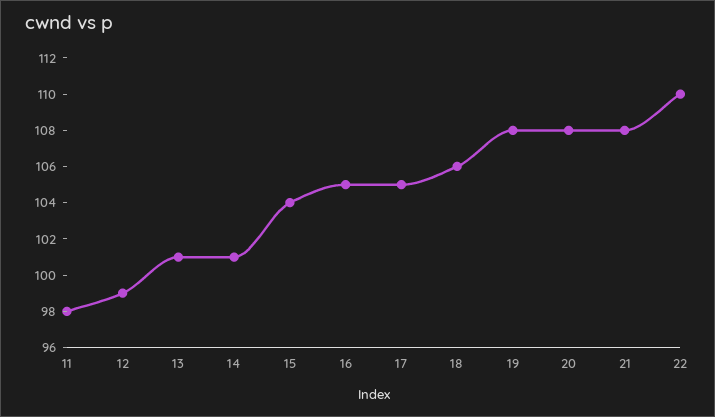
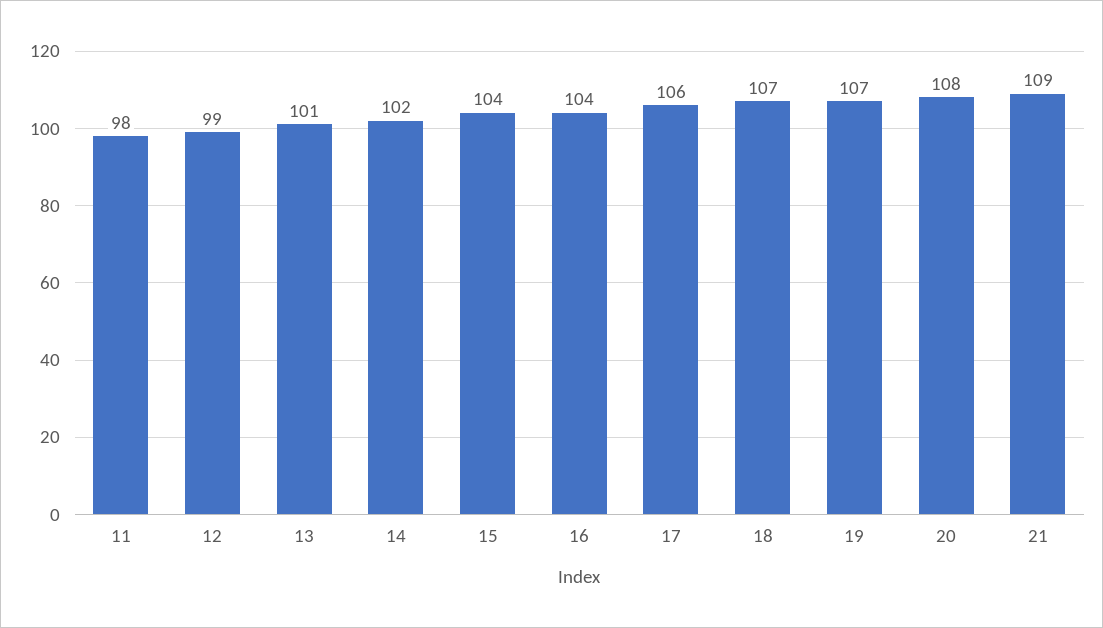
  {
    "11": 98,
    "12": 99,
    "13": 101,
-   "14": 101,
+   "14": 102,
    "15": 104,
-   "16": 105,
+   "16": 104,
-   "17": 105,
+   "17": 106,
-   "18": 106,
+   "18": 107,
-   "19": 108,
+   "19": 107,
    "20": 108,
-   "21": 108,
+   "21": 109
-   "22": 110
  }

